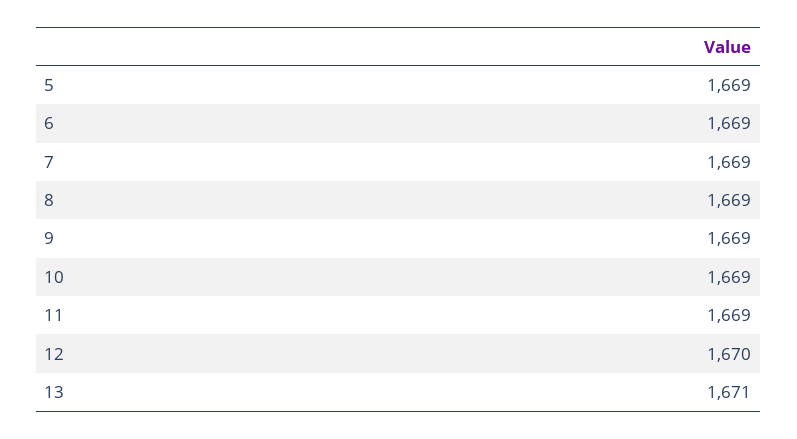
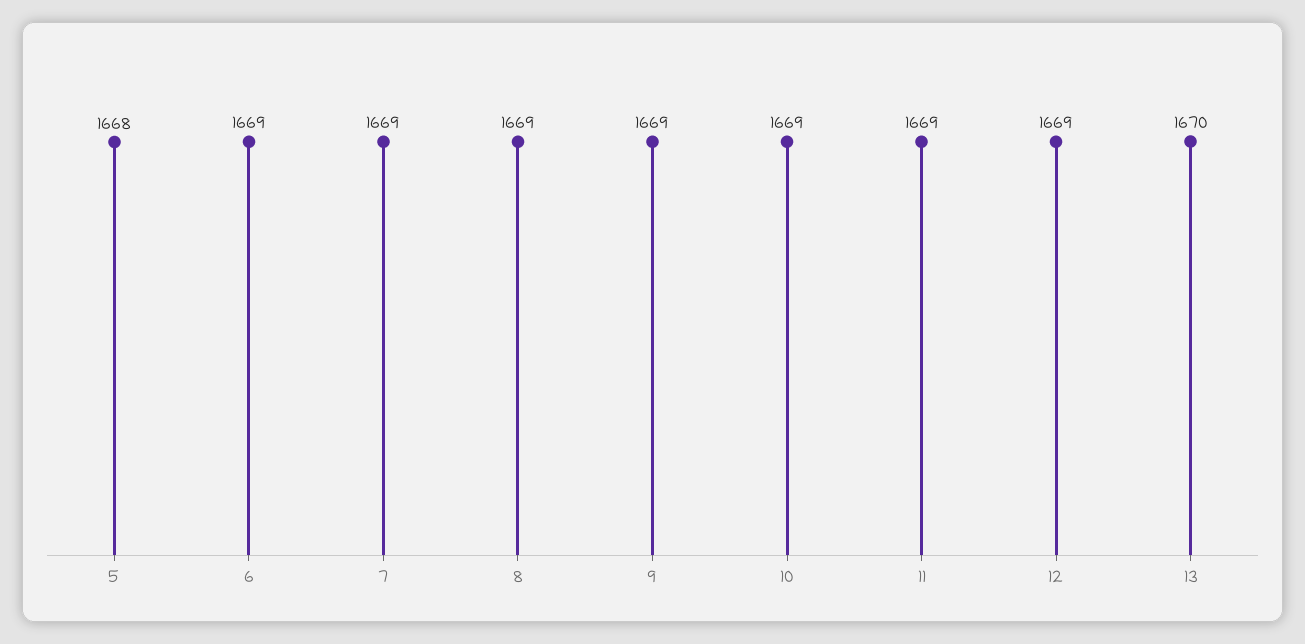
  {
-   "5": 1669,
+   "5": 1668,
    "6": 1669,
    "7": 1669,
    "8": 1669,
    "9": 1669,
    "10": 1669,
    "11": 1669,
-   "12": 1670,
+   "12": 1669,
-   "13": 1671
+   "13": 1670
  }

